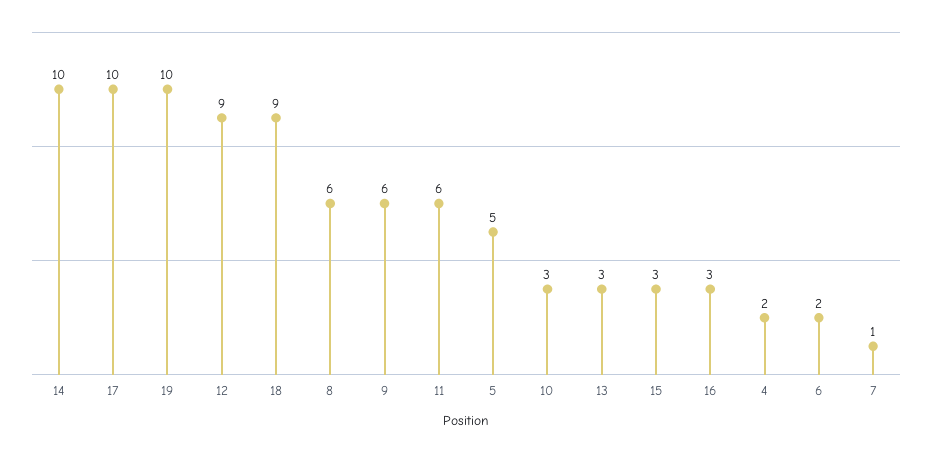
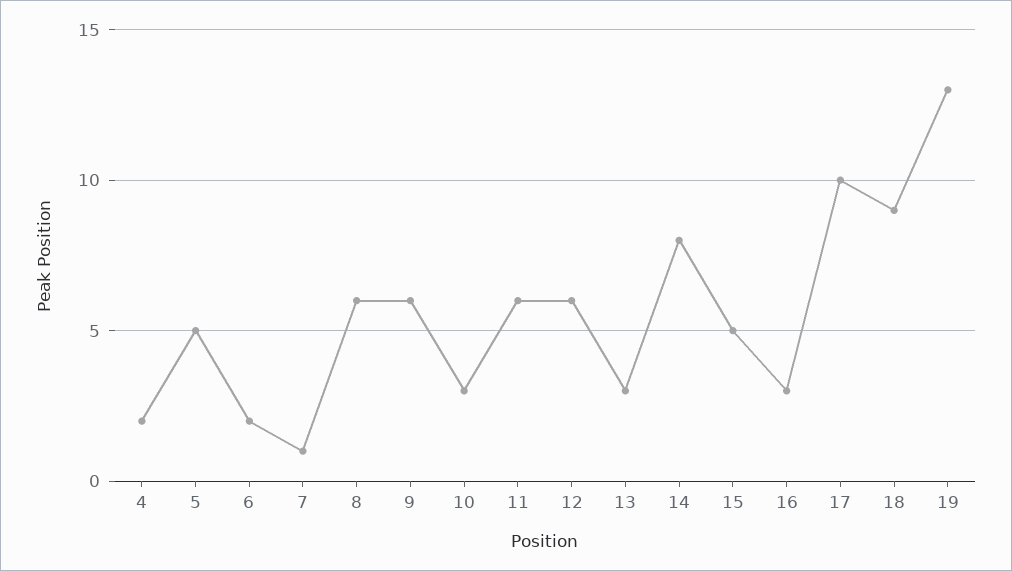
  {
-   "14": 10,
+   "14": 8,
    "17": 10,
-   "19": 10,
+   "19": 13,
-   "12": 9,
+   "12": 6,
    "18": 9,
    "8": 6,
    "9": 6,
    "11": 6,
    "5": 5,
    "10": 3,
    "13": 3,
-   "15": 3,
+   "15": 5,
    "16": 3,
    "4": 2,
    "6": 2,
    "7": 1
  }

